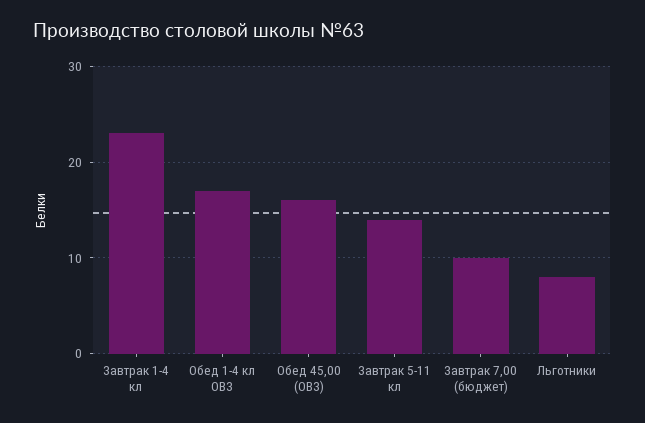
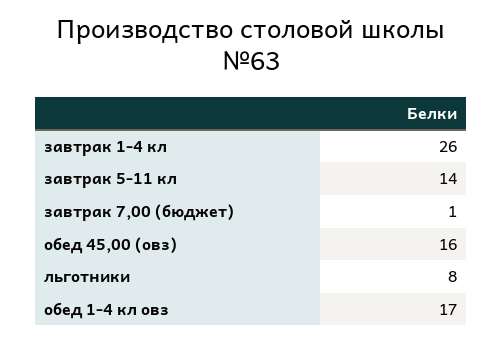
  {
-   "Завтрак 1-4 кл": 23,
+   "Завтрак 1-4 кл": 26,
    "Обед 1-4 кл ОВЗ": 17,
    "Обед 45,00 (ОВЗ)": 16,
    "Завтрак 5-11 кл": 14,
-   "Завтрак 7,00 (бюджет)": 10,
+   "Завтрак 7,00 (бюджет)": 1,
    "Льготники": 8
  }

